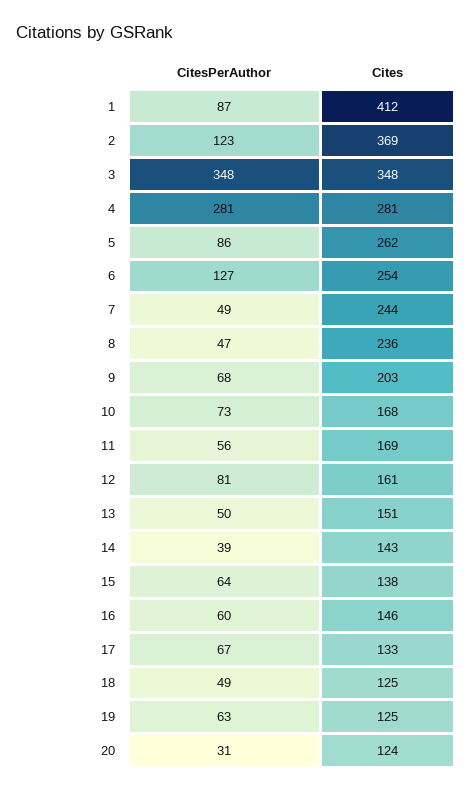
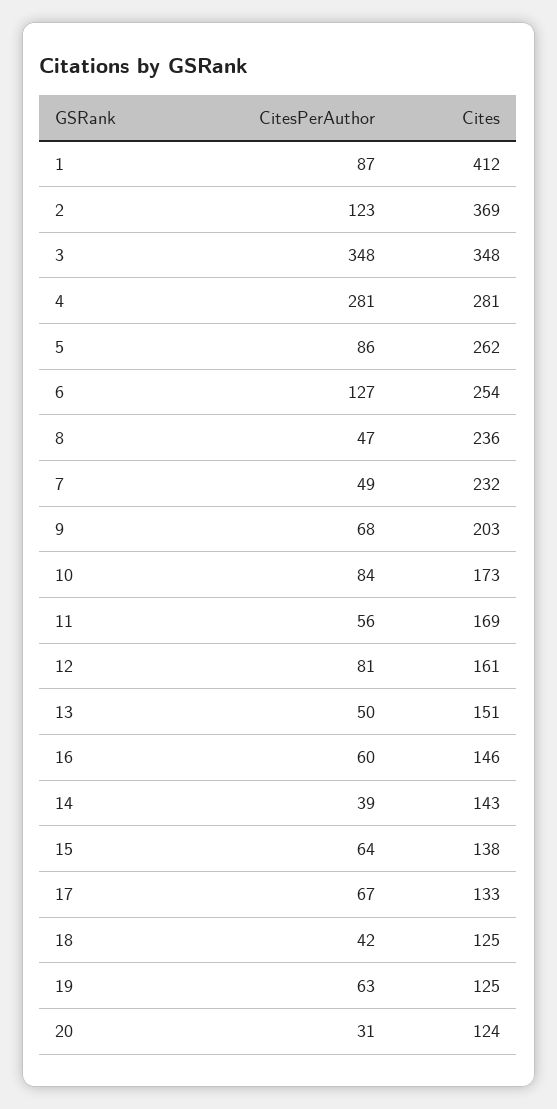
  {
    "CitesPerAuthor": {
      "1": 87,
      "2": 123,
      "3": 348,
      "4": 281,
      "5": 86,
      "6": 127,
      "7": 49,
      "8": 47,
      "9": 68,
-     "10": 73,
+     "10": 84,
      "11": 56,
      "12": 81,
      "13": 50,
      "14": 39,
      "15": 64,
      "16": 60,
      "17": 67,
-     "18": 49,
+     "18": 42,
      "19": 63,
      "20": 31
    },
    "Cites": {
      "1": 412,
      "2": 369,
      "3": 348,
      "4": 281,
      "5": 262,
      "6": 254,
-     "7": 244,
+     "7": 232,
      "8": 236,
      "9": 203,
-     "10": 168,
+     "10": 173,
      "11": 169,
      "12": 161,
      "13": 151,
      "14": 143,
      "15": 138,
      "16": 146,
      "17": 133,
      "18": 125,
      "19": 125,
      "20": 124
    }
  }

